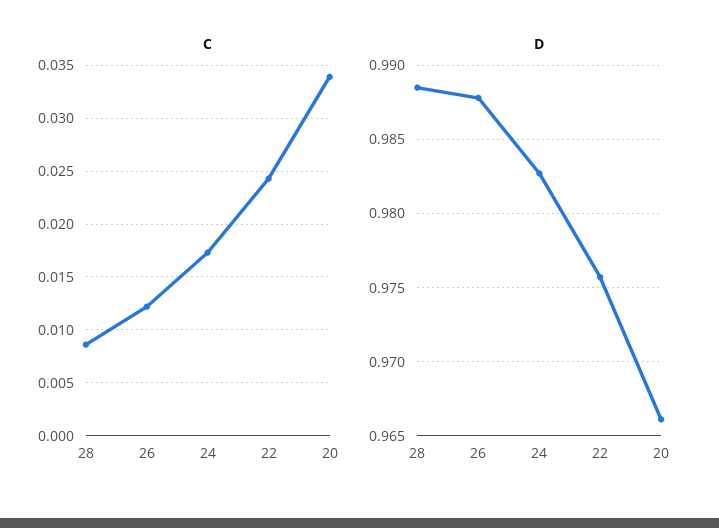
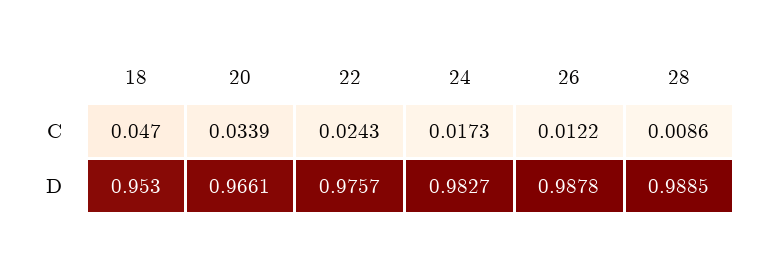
  {
    "C": {
      "28": 0.0086,
      "26": 0.0122,
      "24": 0.0173,
      "22": 0.0243,
-     "20": 0.0339
+     "20": 0.0339,
+     "18": 0.047
    },
    "D": {
      "28": 0.9885,
      "26": 0.9878,
      "24": 0.9827,
      "22": 0.9757,
-     "20": 0.9661
+     "20": 0.9661,
+     "18": 0.953
    }
  }

